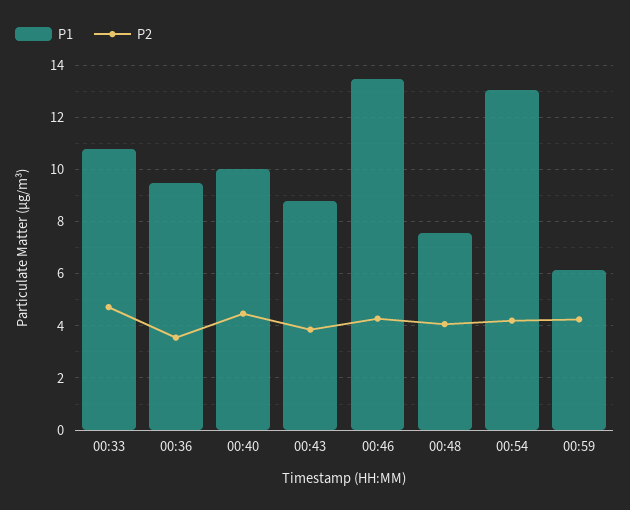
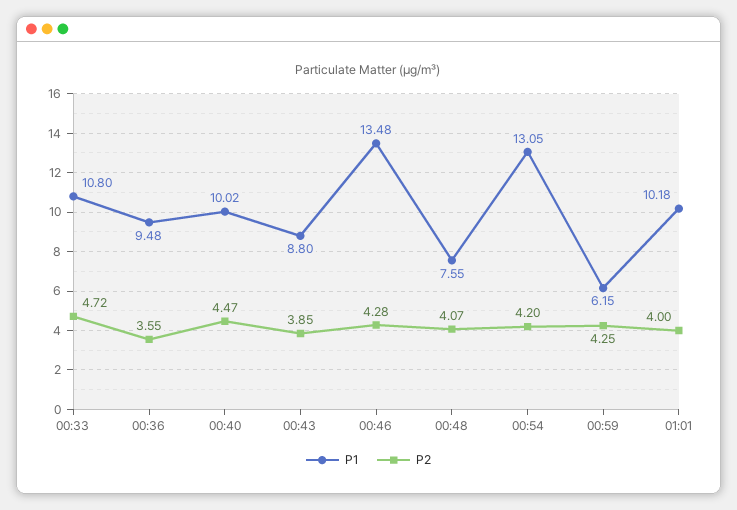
  {
    "P1": {
      "00:33": 10.8,
      "00:36": 9.48,
      "00:40": 10.02,
      "00:43": 8.8,
      "00:46": 13.48,
      "00:48": 7.55,
      "00:54": 13.05,
-     "00:59": 6.15
+     "00:59": 6.15,
+     "01:01": 10.18
    },
    "P2": {
      "00:33": 4.72,
      "00:36": 3.55,
      "00:40": 4.47,
      "00:43": 3.85,
      "00:46": 4.28,
      "00:48": 4.07,
      "00:54": 4.2,
-     "00:59": 4.25
+     "00:59": 4.25,
+     "01:01": 4
    }
  }

